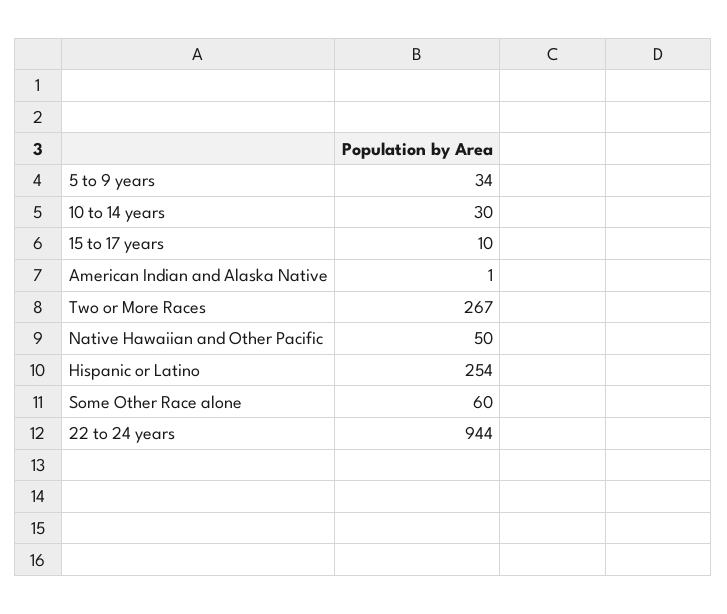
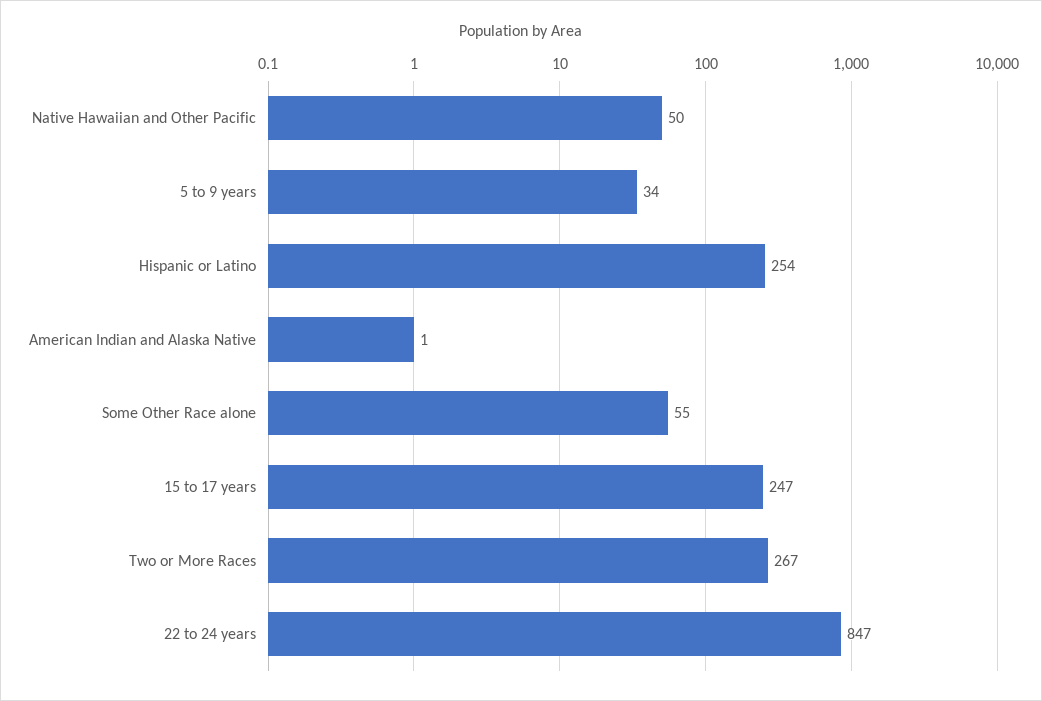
  {
    "5 to 9 years": 34,
-   "10 to 14 years": 30,
-   "15 to 17 years": 10,
+   "15 to 17 years": 247,
    "American Indian and Alaska Native": 1,
    "Two or More Races": 267,
    "Native Hawaiian and Other Pacific": 50,
    "Hispanic or Latino": 254,
-   "Some Other Race alone": 60,
+   "Some Other Race alone": 55,
-   "22 to 24 years": 944
+   "22 to 24 years": 847
  }

